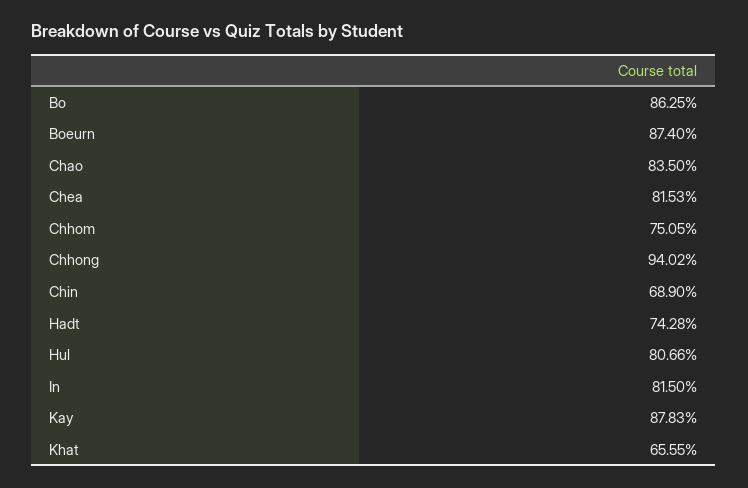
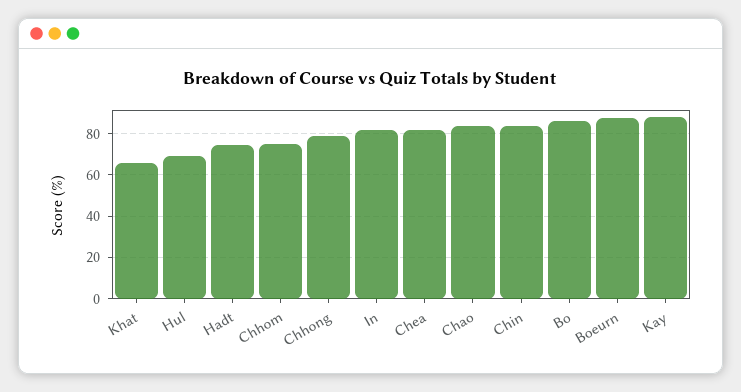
  {
    "Bo": 86.25,
    "Boeurn": 87.4,
    "Chao": 83.5,
    "Chea": 81.53,
    "Chhom": 75.05,
-   "Chhong": 94.02,
+   "Chhong": 80,
-   "Chin": 68.9,
+   "Chin": 85,
    "Hadt": 74.28,
-   "Hul": 80.66,
+   "Hul": 70,
    "In": 81.5,
    "Kay": 87.83,
    "Khat": 65.55
  }

